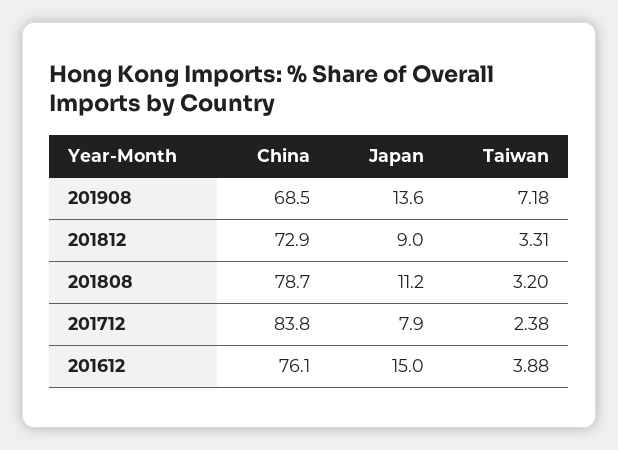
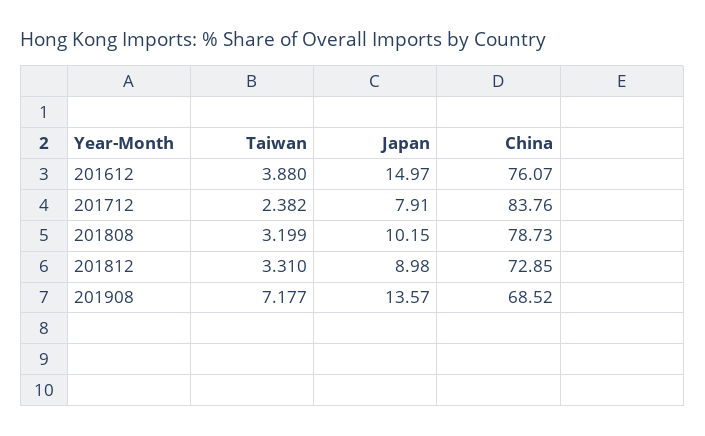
  {
    "China": {
      "201908": 68.52,
      "201812": 72.85,
      "201808": 78.73,
      "201712": 83.76,
      "201612": 76.07
    },
    "Japan": {
      "201908": 13.57,
      "201812": 8.98,
-     "201808": 11.2,
+     "201808": 10.15,
      "201712": 7.91,
      "201612": 14.97
    },
    "Taiwan": {
      "201908": 7.177,
      "201812": 3.31,
      "201808": 3.199,
      "201712": 2.382,
      "201612": 3.88
    }
  }

